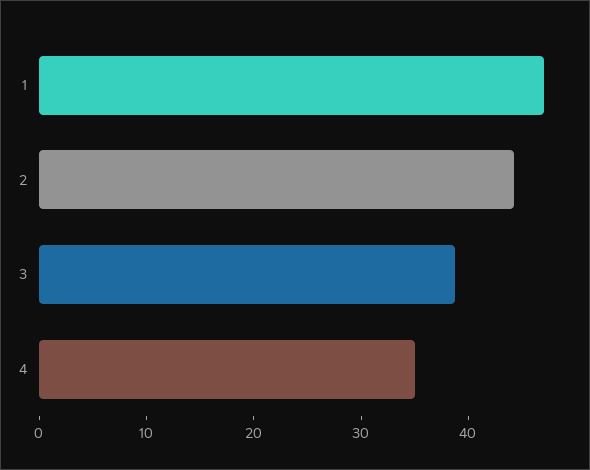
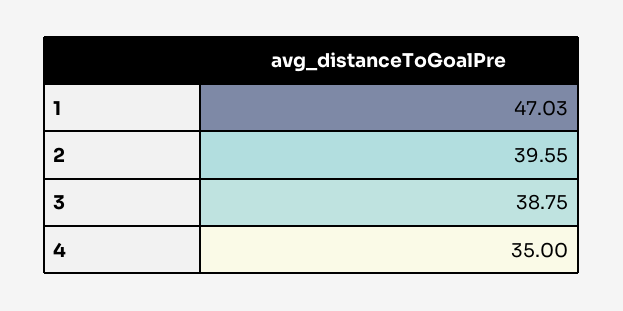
  {
    "1": 47.03,
-   "2": 44,
+   "2": 39.55,
    "3": 38.75,
    "4": 35
  }

